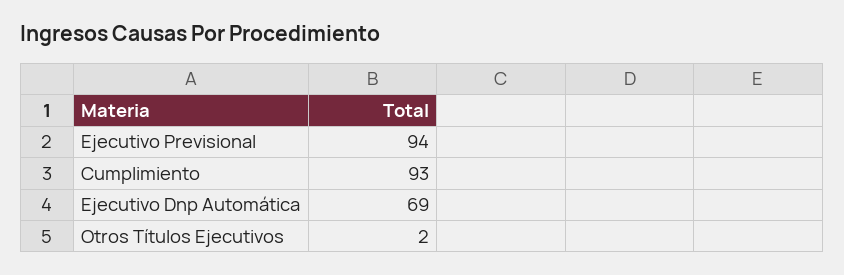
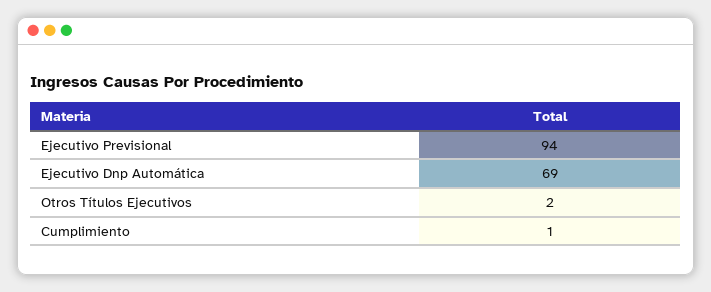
  {
    "Ejecutivo Previsional": 94,
-   "Cumplimiento": 93,
+   "Cumplimiento": 1,
    "Ejecutivo Dnp Automática": 69,
    "Otros Títulos Ejecutivos": 2
  }

